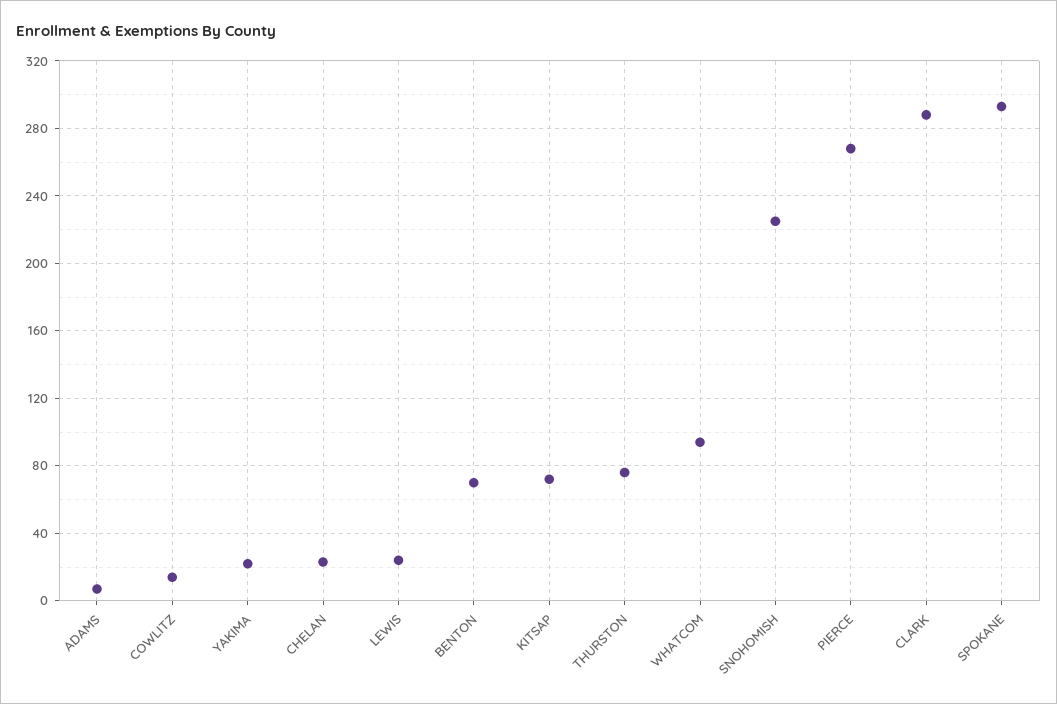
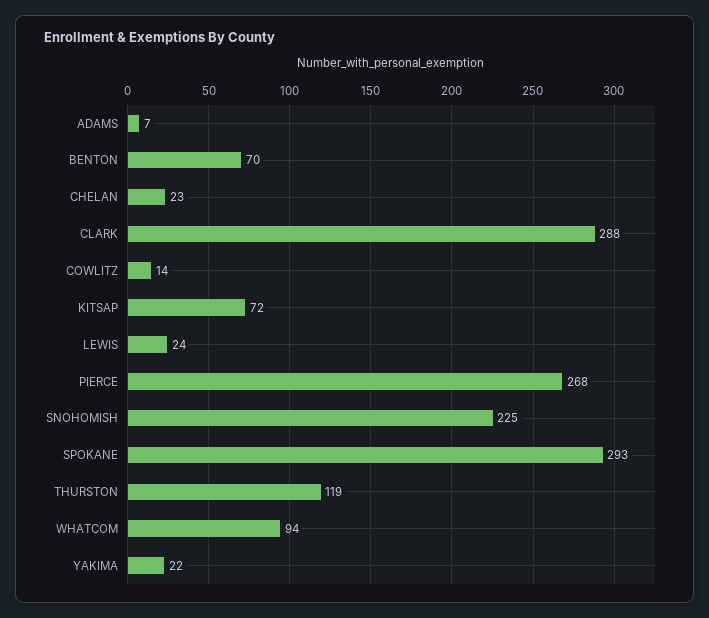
  {
    "ADAMS": 7,
    "COWLITZ": 14,
    "YAKIMA": 22,
    "CHELAN": 23,
    "LEWIS": 24,
    "BENTON": 70,
    "KITSAP": 72,
-   "THURSTON": 75,
+   "THURSTON": 119,
    "WHATCOM": 94,
    "SNOHOMISH": 225,
    "PIERCE": 268,
    "CLARK": 288,
    "SPOKANE": 293
  }

